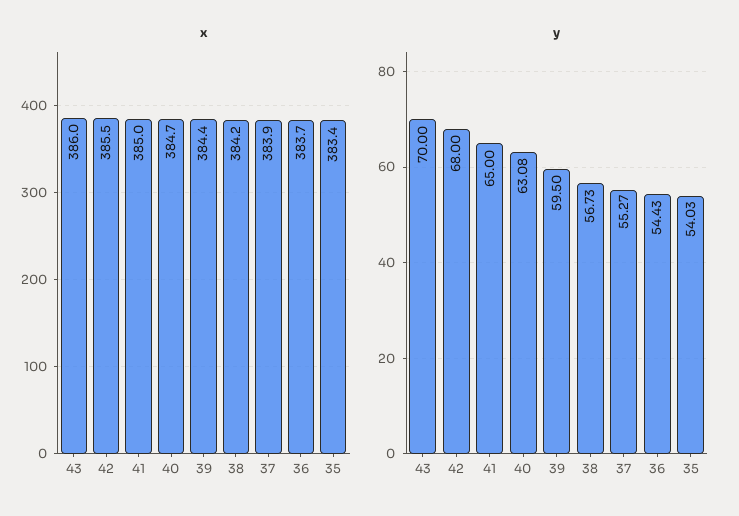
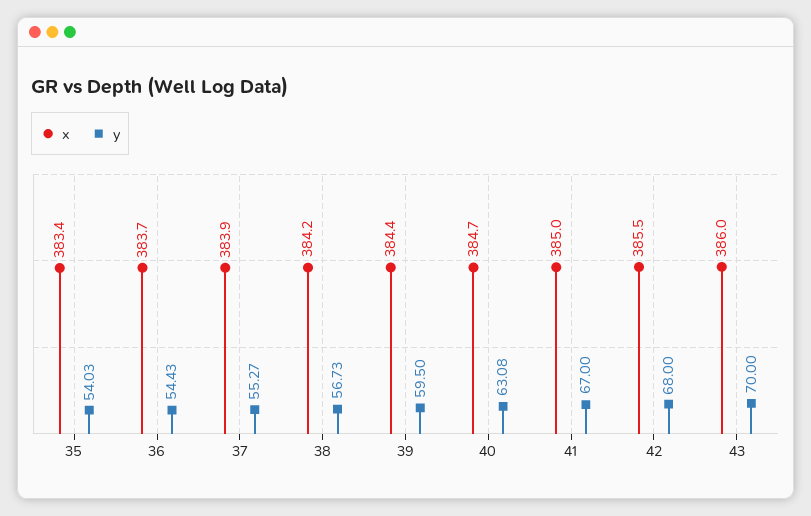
  {
    "x": {
      "43": 386,
      "42": 385.5,
      "41": 385,
      "40": 384.7,
      "39": 384.4,
      "38": 384.2,
      "37": 383.9,
      "36": 383.7,
      "35": 383.4
    },
    "y": {
      "43": 70,
      "42": 68,
-     "41": 65,
+     "41": 67,
      "40": 63.08,
      "39": 59.5,
      "38": 56.73,
      "37": 55.27,
      "36": 54.43,
      "35": 54.03
    }
  }

